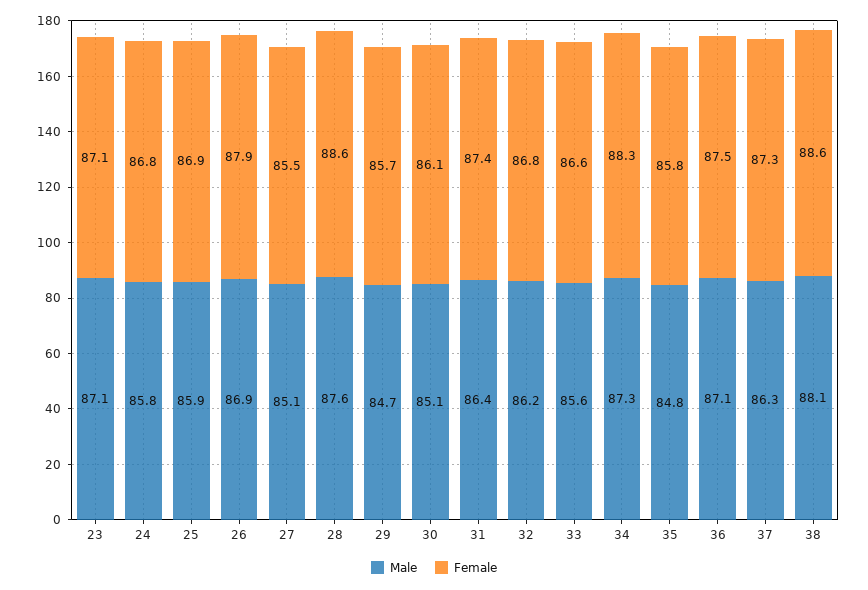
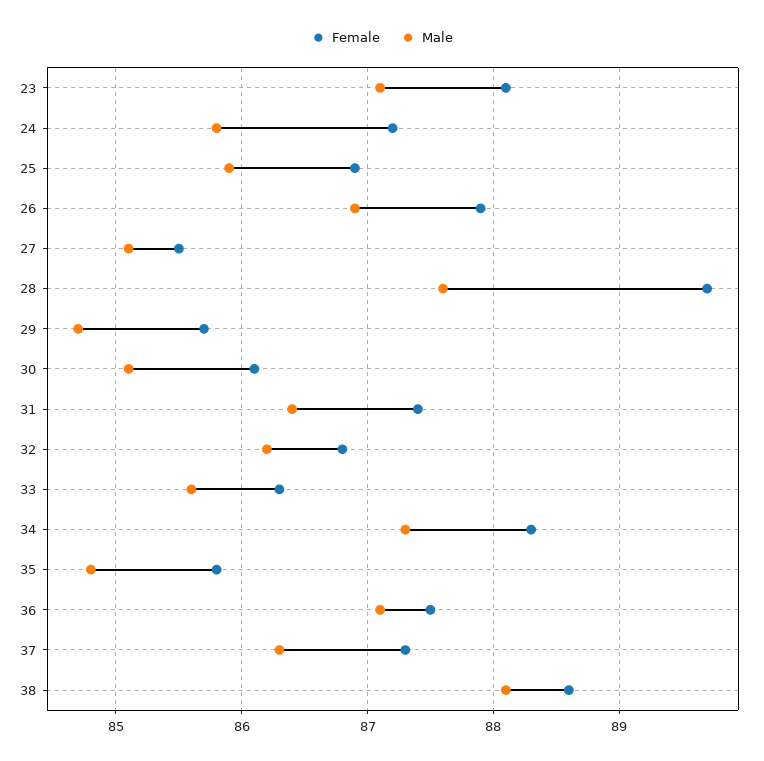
  {
    "Male": {
      "23": 87.1,
      "24": 85.8,
      "25": 85.9,
      "26": 86.9,
      "27": 85.1,
      "28": 87.6,
      "29": 84.7,
      "30": 85.1,
      "31": 86.4,
      "32": 86.2,
      "33": 85.6,
      "34": 87.3,
      "35": 84.8,
      "36": 87.1,
      "37": 86.3,
      "38": 88.1
    },
    "Female": {
-     "23": 87.1,
+     "23": 88.1,
-     "24": 86.8,
+     "24": 87.2,
      "25": 86.9,
      "26": 87.9,
      "27": 85.5,
-     "28": 88.6,
+     "28": 89.7,
      "29": 85.7,
      "30": 86.1,
      "31": 87.4,
      "32": 86.8,
-     "33": 86.6,
+     "33": 86.3,
      "34": 88.3,
      "35": 85.8,
      "36": 87.5,
      "37": 87.3,
      "38": 88.6
    }
  }

